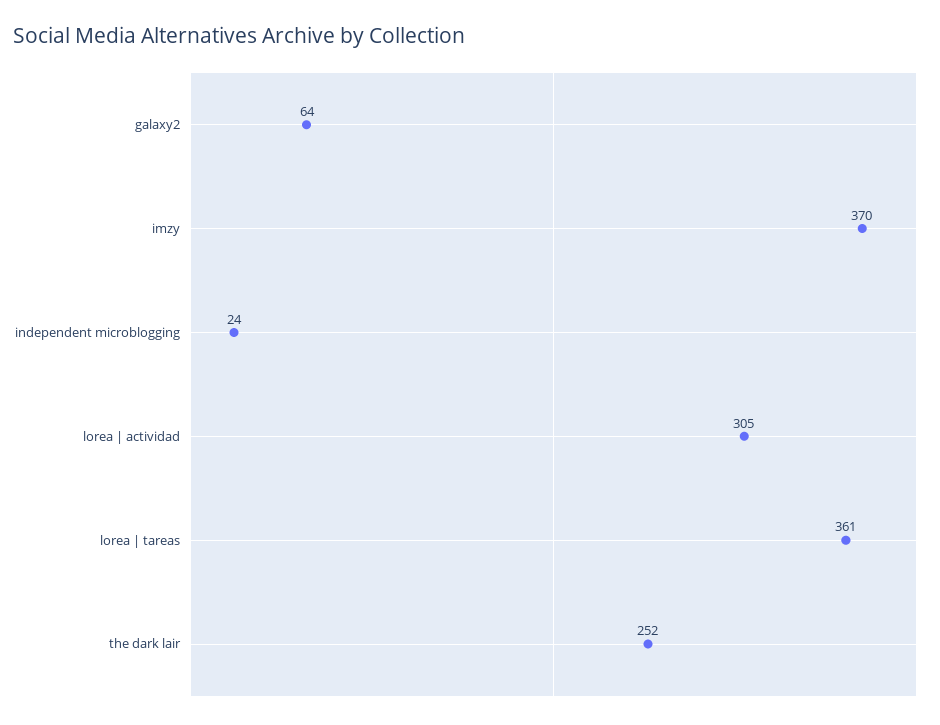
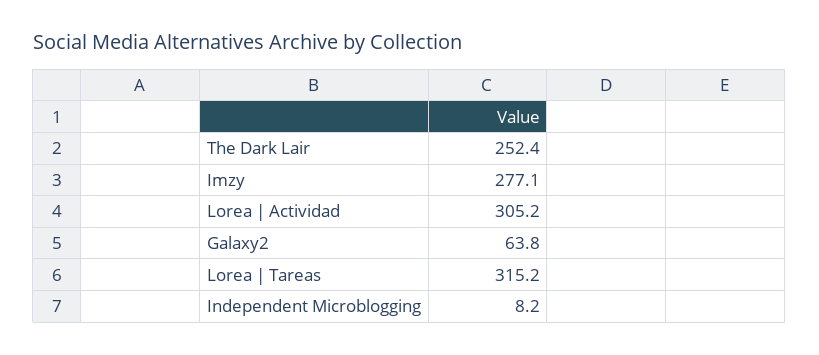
  {
    "galaxy2": 63.8,
-   "imzy": 370,
+   "imzy": 277.1,
-   "independent microblogging": 24,
+   "independent microblogging": 8.2,
    "lorea | actividad": 305.2,
-   "lorea | tareas": 361,
+   "lorea | tareas": 315.2,
    "the dark lair": 252.4
  }

